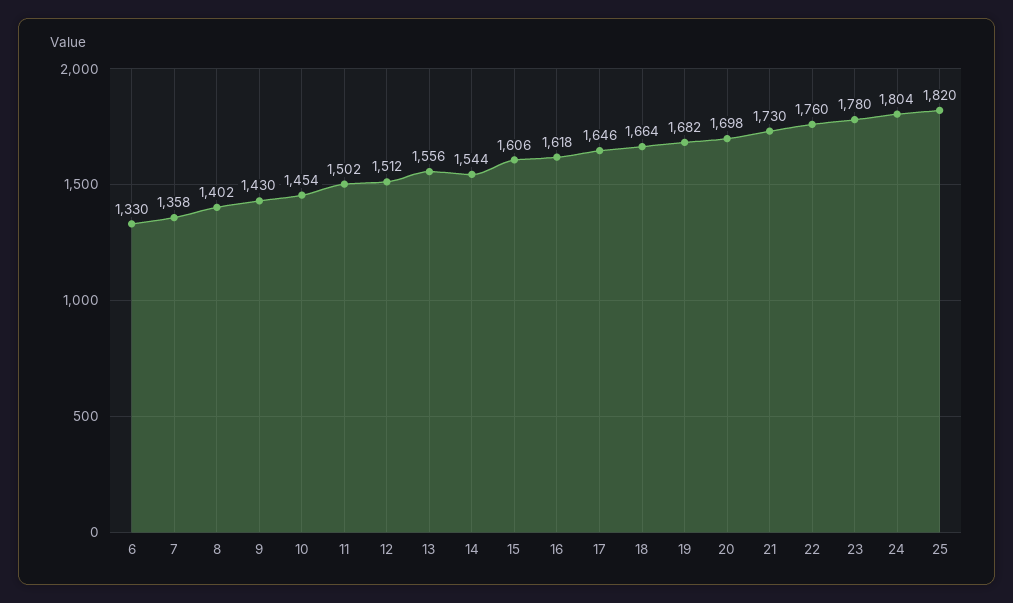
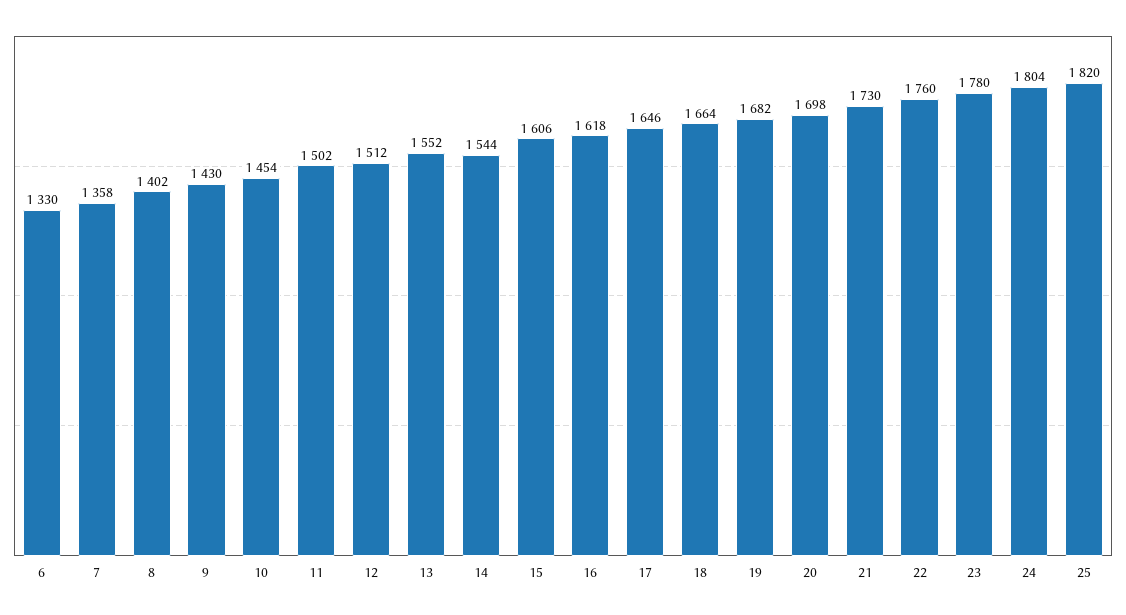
  {
    "6": 1330,
    "7": 1358,
    "8": 1402,
    "9": 1430,
    "10": 1454,
    "11": 1502,
    "12": 1512,
-   "13": 1556,
+   "13": 1552,
    "14": 1544,
    "15": 1606,
    "16": 1618,
    "17": 1646,
    "18": 1664,
    "19": 1682,
    "20": 1698,
    "21": 1730,
    "22": 1760,
    "23": 1780,
    "24": 1804,
    "25": 1820
  }

